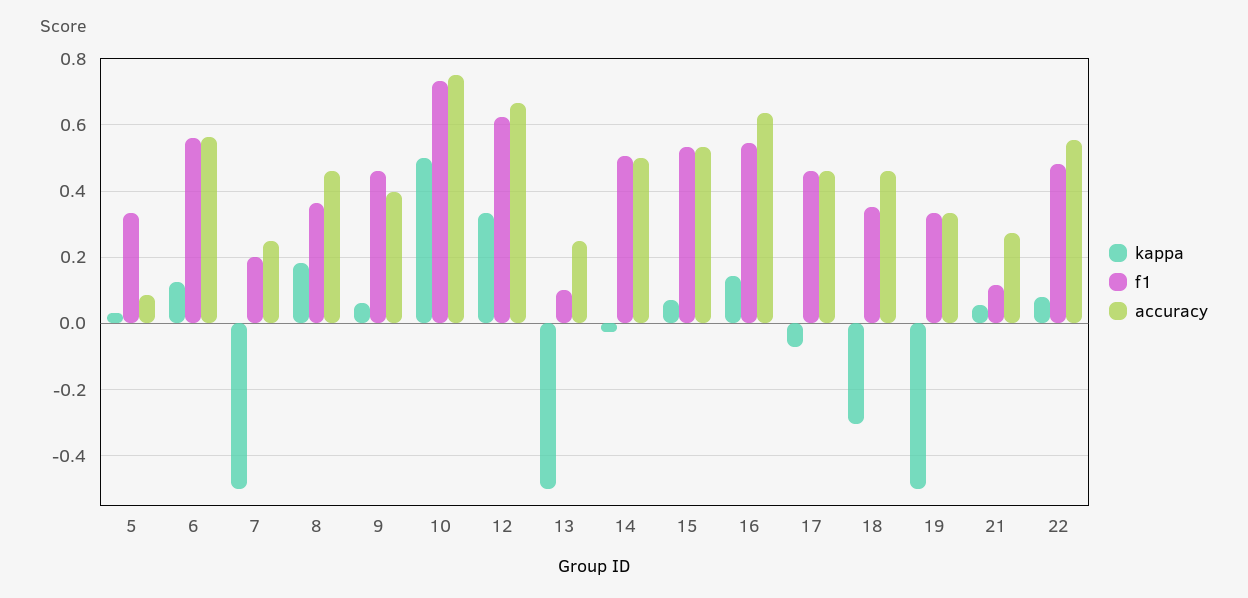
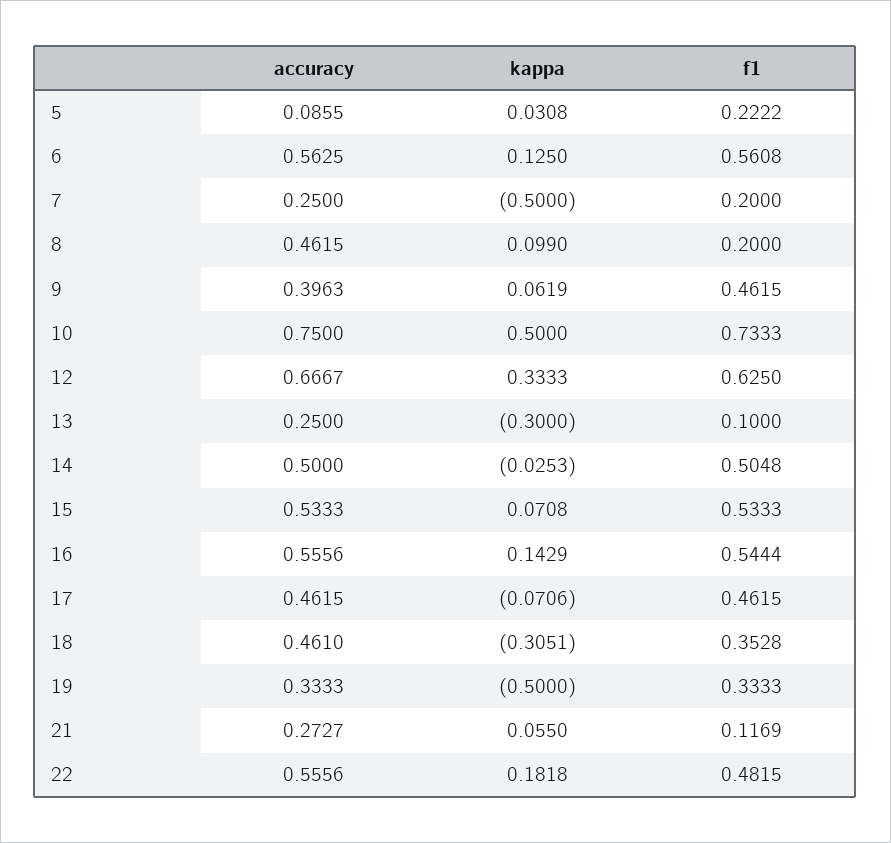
  {
    "kappa": {
      "5": 0.0308,
      "6": 0.125,
      "7": -0.5,
-     "8": 0.18,
+     "8": 0.099,
      "9": 0.0619,
      "10": 0.5,
      "12": 0.3333,
-     "13": -0.5,
+     "13": -0.3,
      "14": -0.0253,
      "15": 0.0708,
      "16": 0.1429,
      "17": -0.0706,
      "18": -0.3051,
      "19": -0.5,
      "21": 0.055,
-     "22": 0.08
+     "22": 0.1818
    },
    "f1": {
-     "5": 0.34,
+     "5": 0.2222,
      "6": 0.5608,
      "7": 0.2,
-     "8": 0.36,
+     "8": 0.2,
      "9": 0.4615,
      "10": 0.7333,
      "12": 0.625,
      "13": 0.1,
      "14": 0.5048,
      "15": 0.5333,
      "16": 0.5444,
      "17": 0.4615,
      "18": 0.3528,
      "19": 0.3333,
      "21": 0.1169,
      "22": 0.4815
    },
    "accuracy": {
      "5": 0.0855,
      "6": 0.5625,
      "7": 0.25,
      "8": 0.4615,
      "9": 0.3963,
      "10": 0.75,
      "12": 0.6667,
      "13": 0.25,
      "14": 0.5,
      "15": 0.5333,
-     "16": 0.64,
+     "16": 0.5556,
      "17": 0.4615,
      "18": 0.461,
      "19": 0.3333,
      "21": 0.2727,
      "22": 0.5556
    }
  }

